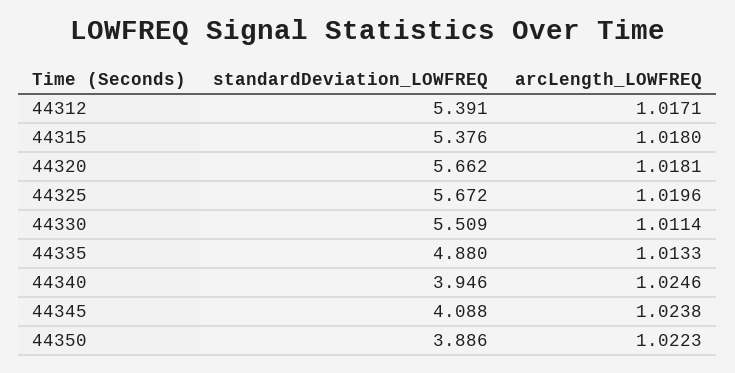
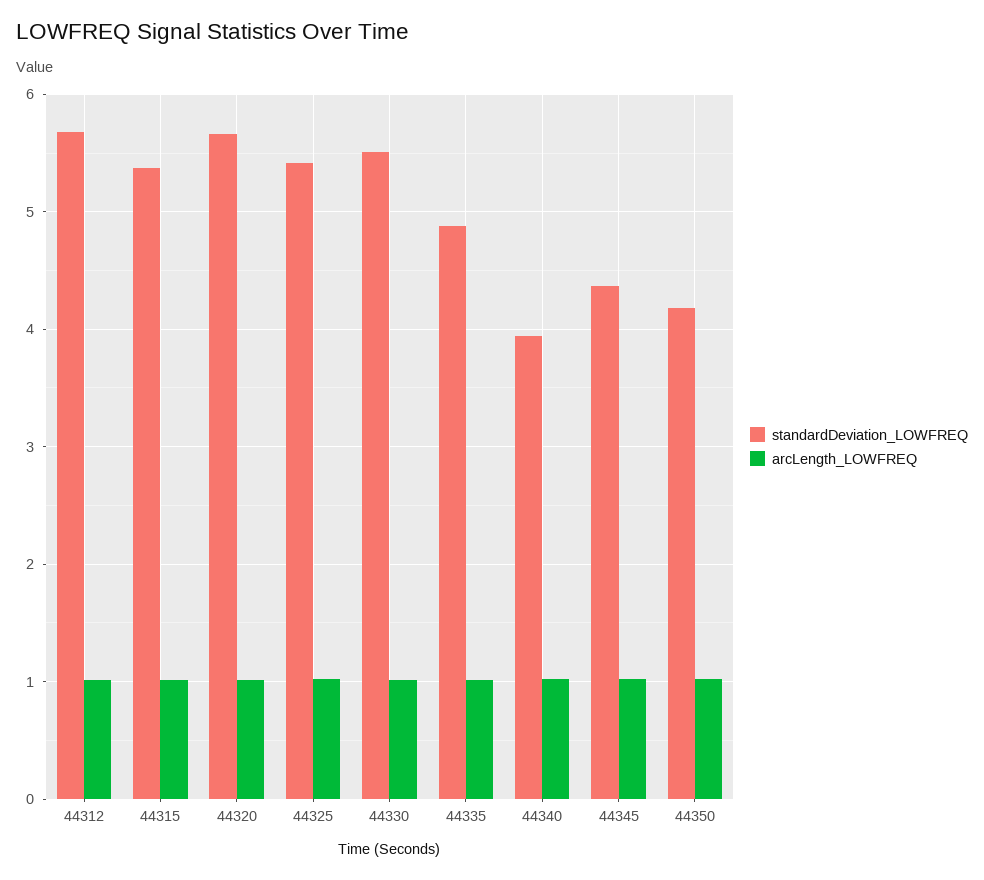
  {
    "standardDeviation_LOWFREQ": {
-     "44312": 5.391,
+     "44312": 5.7,
      "44315": 5.376,
      "44320": 5.662,
-     "44325": 5.672,
+     "44325": 5.4,
      "44330": 5.509,
      "44335": 4.88,
      "44340": 3.946,
-     "44345": 4.088,
+     "44345": 4.4,
-     "44350": 3.886
+     "44350": 4.2
    },
    "arcLength_LOWFREQ": {
      "44312": 1.0171,
      "44315": 1.018,
      "44320": 1.0181,
      "44325": 1.0196,
      "44330": 1.0114,
      "44335": 1.0133,
      "44340": 1.0246,
      "44345": 1.0238,
      "44350": 1.0223
    }
  }

